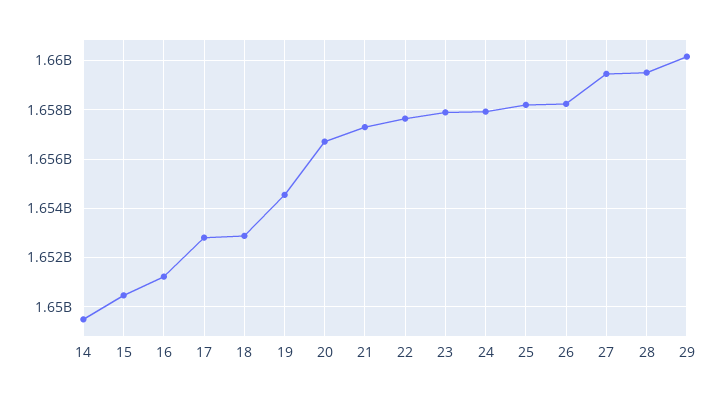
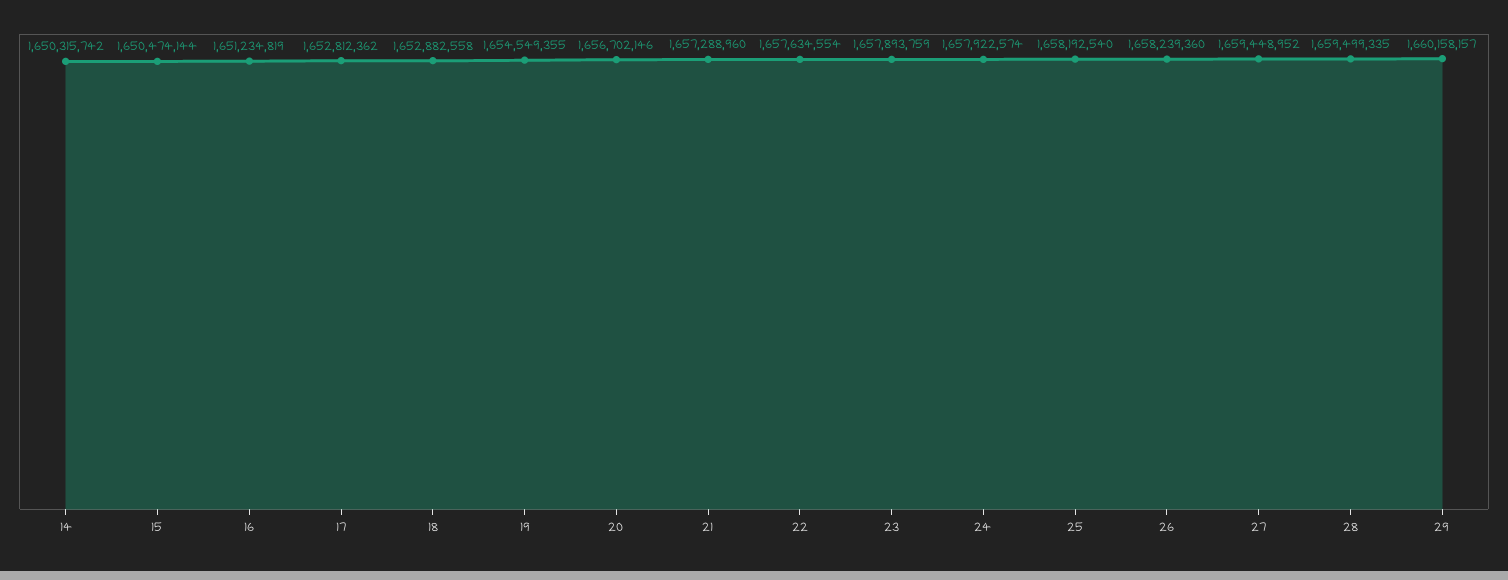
  {
-   "14": 1649500000,
+   "14": 1650315742,
    "15": 1650474144,
    "16": 1651234819,
    "17": 1652812362,
    "18": 1652882558,
    "19": 1654549355,
    "20": 1656702146,
    "21": 1657288960,
    "22": 1657634554,
    "23": 1657893759,
    "24": 1657922574,
    "25": 1658192540,
    "26": 1658239360,
    "27": 1659448952,
    "28": 1659499335,
    "29": 1660158157
  }

